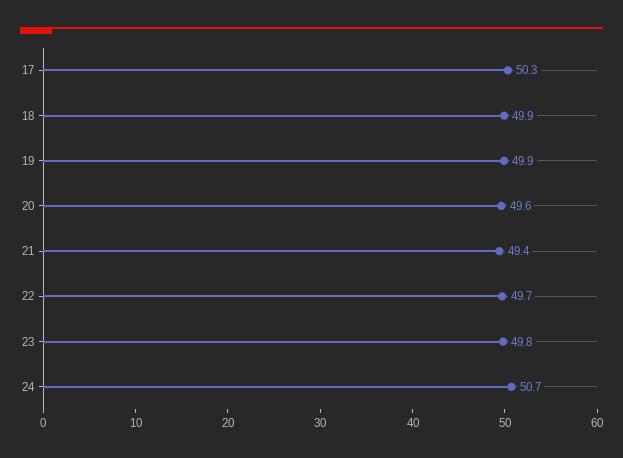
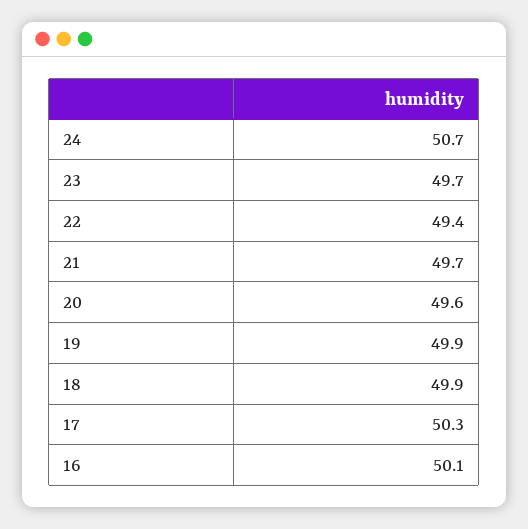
  {
    "17": 50.3,
    "18": 49.9,
    "19": 49.9,
    "20": 49.6,
-   "21": 49.4,
+   "21": 49.7,
-   "22": 49.7,
+   "22": 49.4,
-   "23": 49.8,
+   "23": 49.7,
-   "24": 50.7
+   "24": 50.7,
+   "16": 50.1
  }

